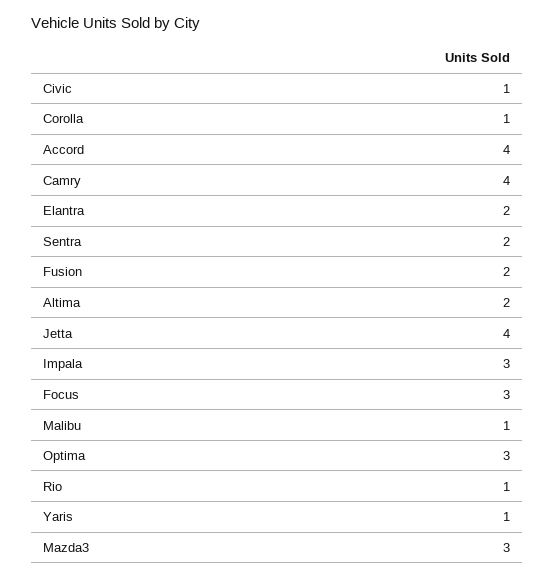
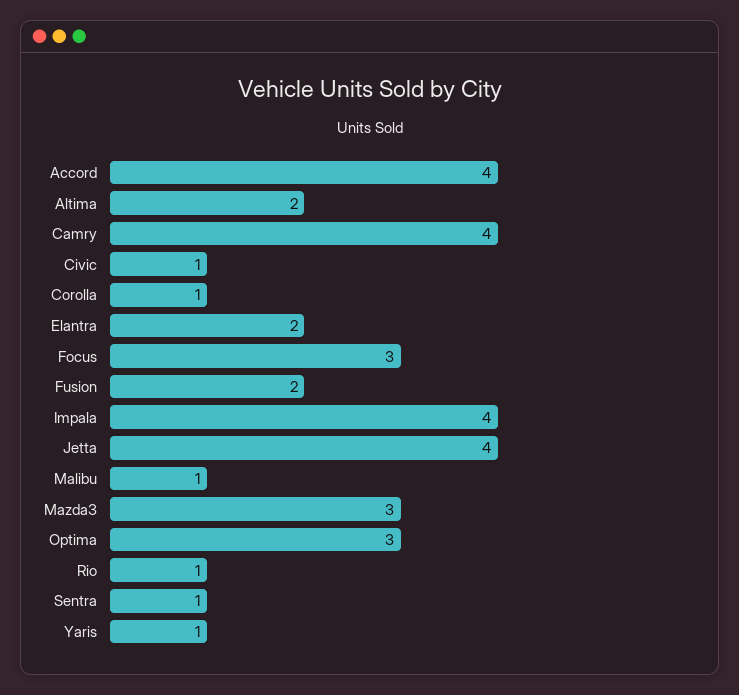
  {
    "Civic": 1,
    "Corolla": 1,
    "Accord": 4,
    "Camry": 4,
    "Elantra": 2,
-   "Sentra": 2,
+   "Sentra": 1,
    "Fusion": 2,
    "Altima": 2,
    "Jetta": 4,
-   "Impala": 3,
+   "Impala": 4,
    "Focus": 3,
    "Malibu": 1,
    "Optima": 3,
    "Rio": 1,
    "Yaris": 1,
    "Mazda3": 3
  }

